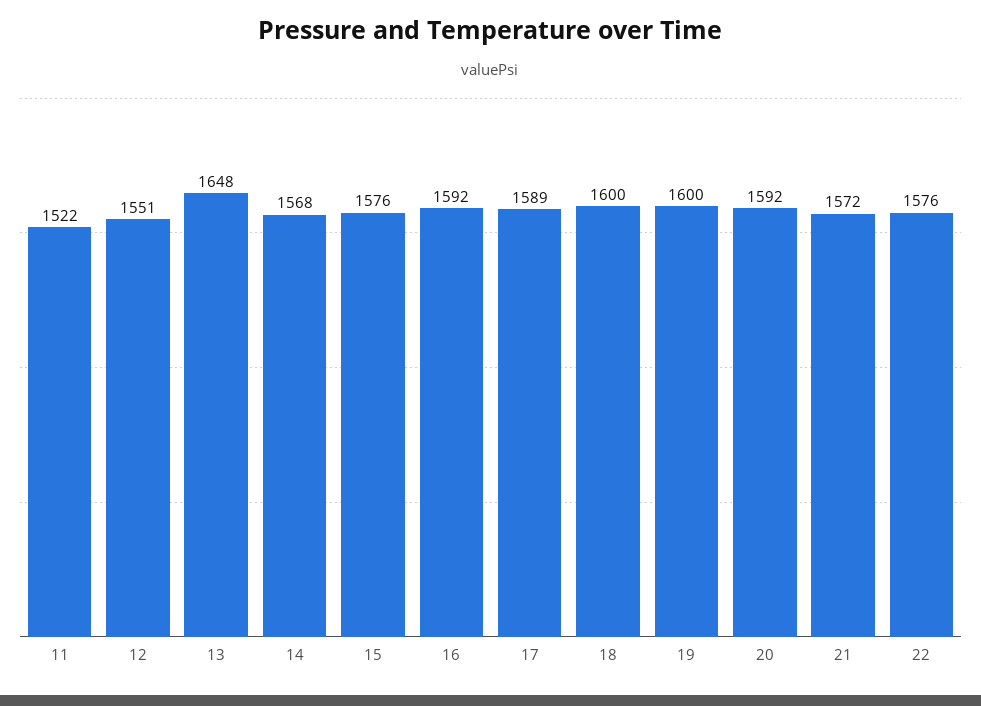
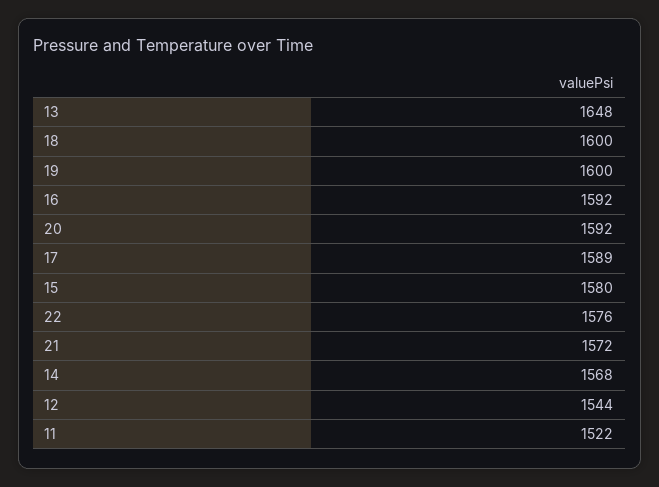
  {
    "11": 1522,
-   "12": 1551,
+   "12": 1544,
    "13": 1648,
    "14": 1568,
-   "15": 1576,
+   "15": 1580,
    "16": 1592,
    "17": 1589,
    "18": 1600,
    "19": 1600,
    "20": 1592,
    "21": 1572,
    "22": 1576
  }

